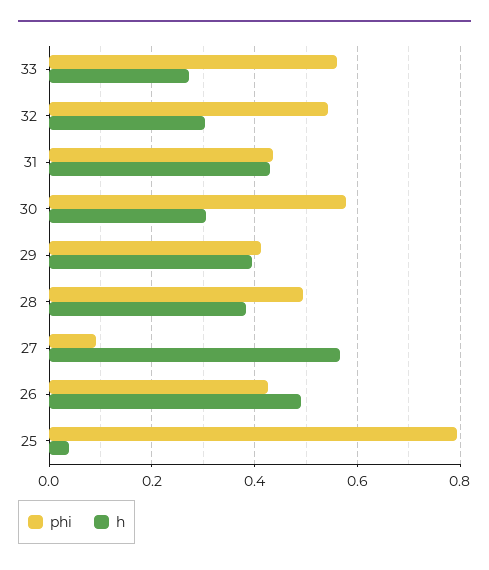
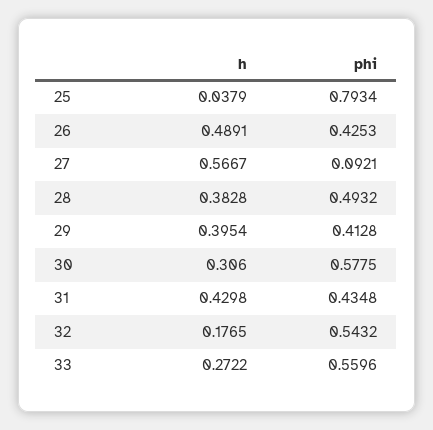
  {
    "phi": {
      "33": 0.5596,
      "32": 0.5432,
      "31": 0.4348,
      "30": 0.5775,
      "29": 0.4128,
      "28": 0.4932,
      "27": 0.0921,
      "26": 0.4253,
      "25": 0.7934
    },
    "h": {
      "33": 0.2722,
-     "32": 0.3,
+     "32": 0.1765,
      "31": 0.4298,
      "30": 0.306,
      "29": 0.3954,
      "28": 0.3828,
      "27": 0.5667,
      "26": 0.4891,
      "25": 0.0379
    }
  }

